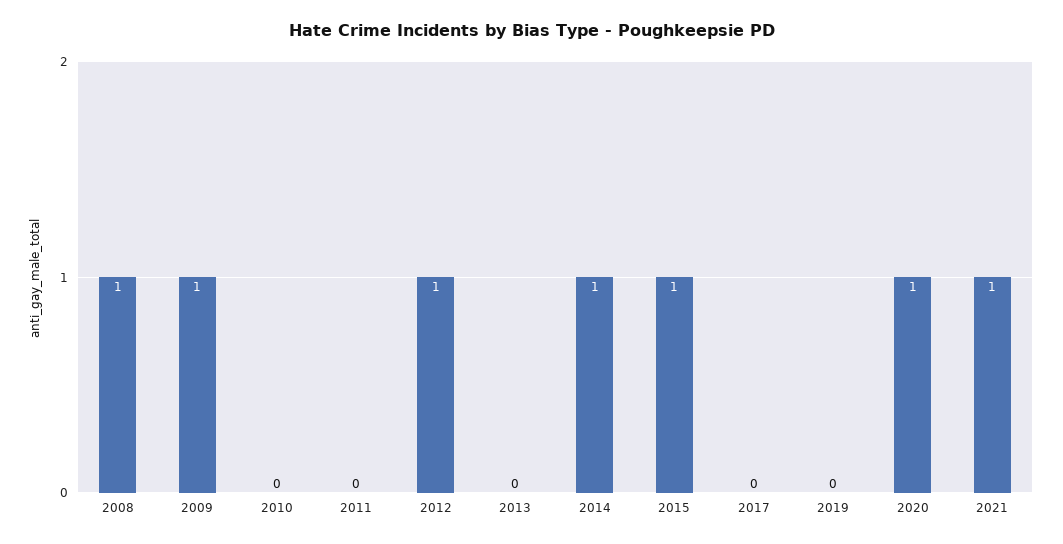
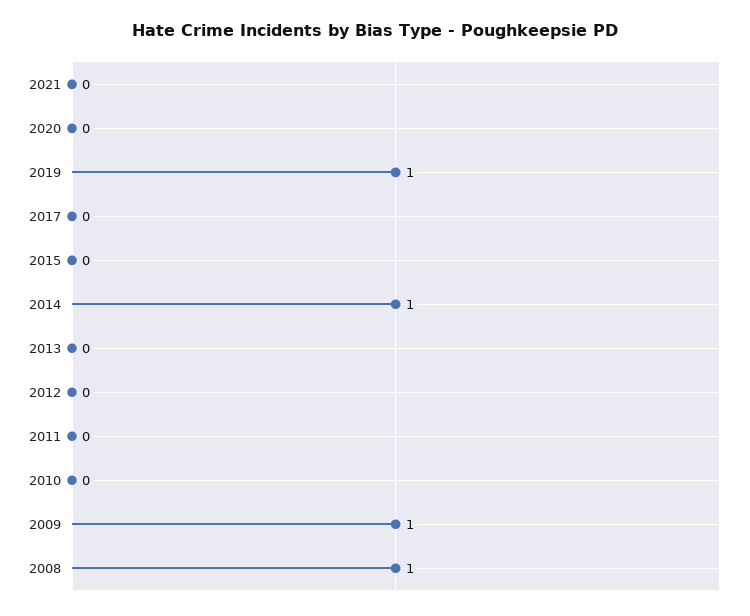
  {
    "2008": 1,
    "2009": 1,
    "2010": 0,
    "2011": 0,
-   "2012": 1,
+   "2012": 0,
    "2013": 0,
    "2014": 1,
-   "2015": 1,
+   "2015": 0,
    "2017": 0,
-   "2019": 0,
+   "2019": 1,
-   "2020": 1,
+   "2020": 0,
-   "2021": 1
+   "2021": 0
  }

